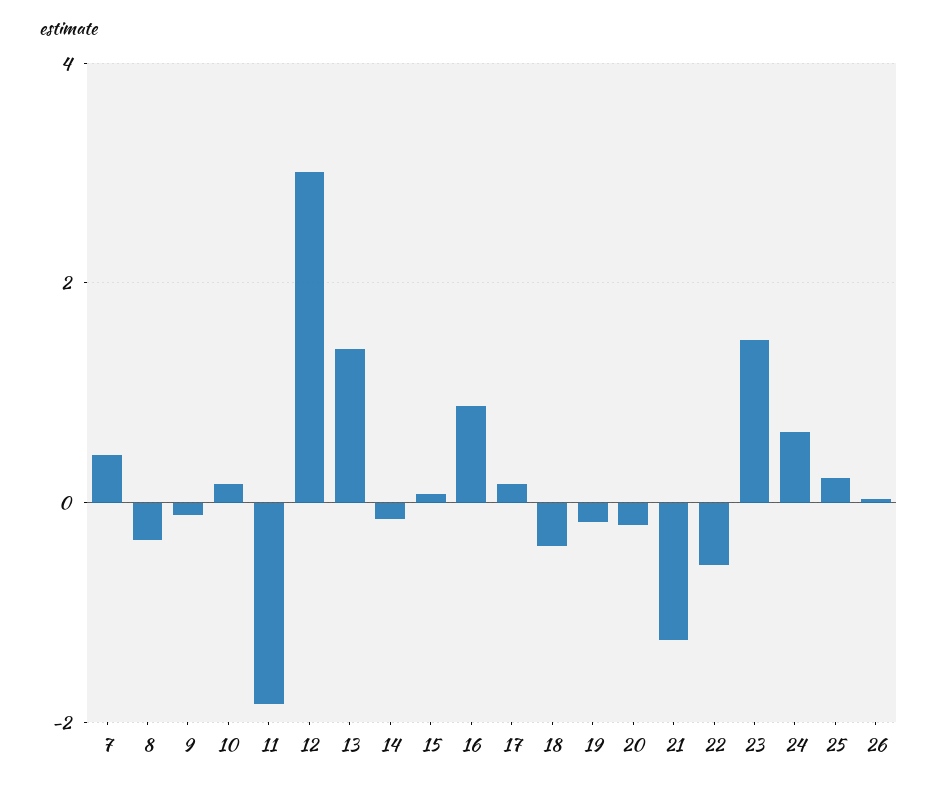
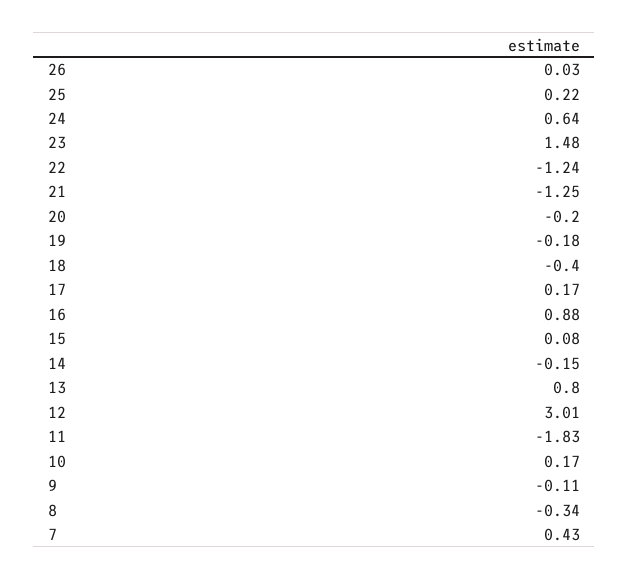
  {
    "7": 0.43,
    "8": -0.34,
    "9": -0.11,
    "10": 0.17,
    "11": -1.83,
    "12": 3.01,
-   "13": 1.4,
+   "13": 0.8,
    "14": -0.15,
    "15": 0.08,
    "16": 0.88,
    "17": 0.17,
    "18": -0.4,
    "19": -0.18,
    "20": -0.2,
    "21": -1.25,
-   "22": -0.6,
+   "22": -1.24,
    "23": 1.48,
    "24": 0.64,
    "25": 0.22,
    "26": 0.03
  }

